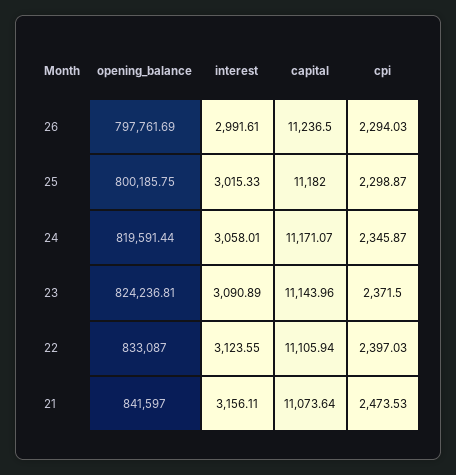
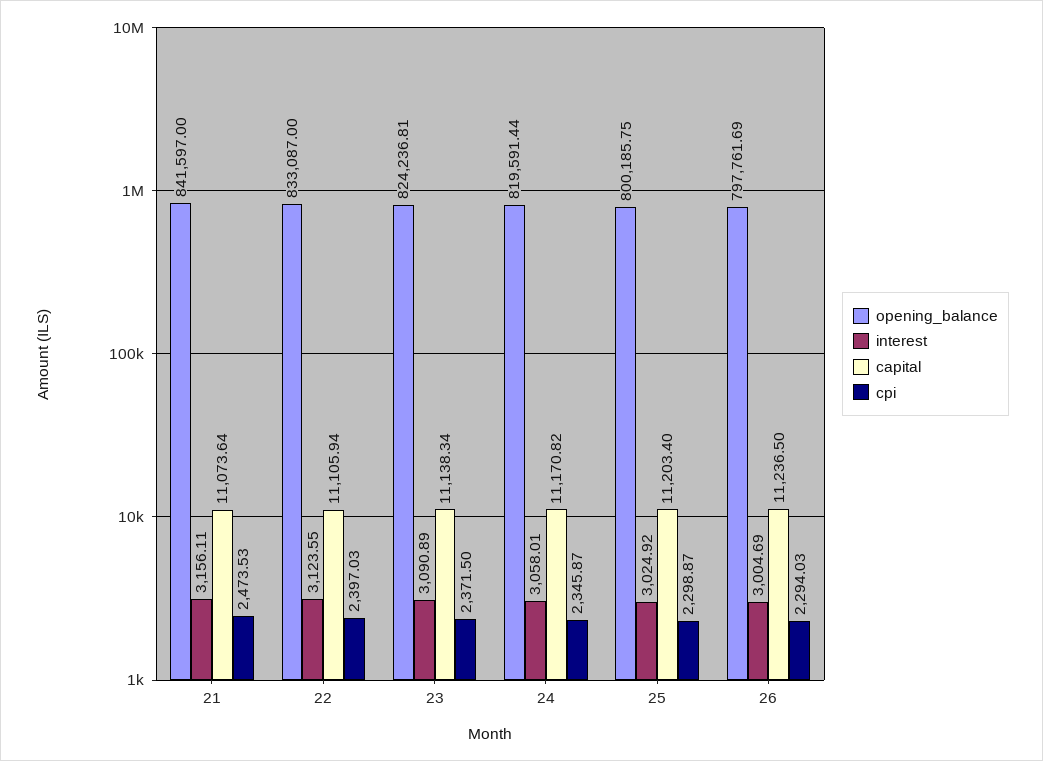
  {
    "opening_balance": {
      "26": 797761.69,
      "25": 800185.75,
      "24": 819591.44,
      "23": 824236.81,
      "22": 833087,
      "21": 841597
    },
    "interest": {
-     "26": 2991.61,
+     "26": 3004.69,
-     "25": 3015.33,
+     "25": 3024.92,
      "24": 3058.01,
      "23": 3090.89,
      "22": 3123.55,
      "21": 3156.11
    },
    "capital": {
      "26": 11236.5,
-     "25": 11182,
+     "25": 11203.4,
-     "24": 11171.07,
+     "24": 11170.82,
-     "23": 11143.96,
+     "23": 11138.34,
      "22": 11105.94,
      "21": 11073.64
    },
    "cpi": {
      "26": 2294.03,
      "25": 2298.87,
      "24": 2345.87,
      "23": 2371.5,
      "22": 2397.03,
      "21": 2473.53
    }
  }

